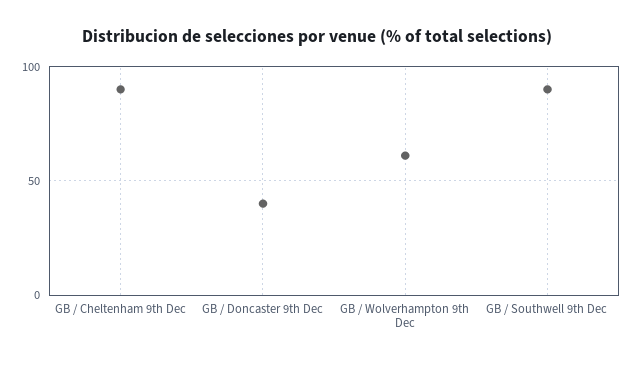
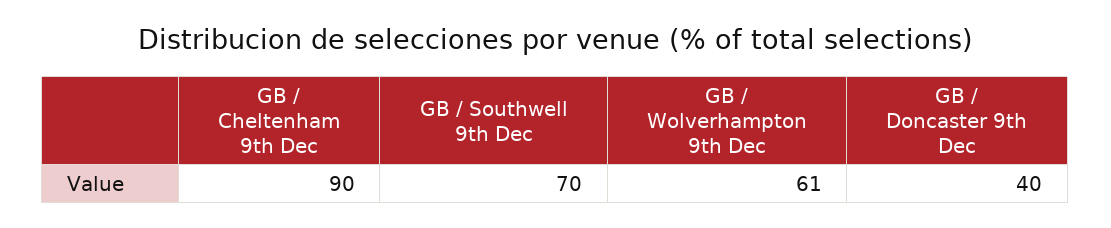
  {
    "GB / Cheltenham 9th Dec": 90,
    "GB / Doncaster 9th Dec": 40,
    "GB / Wolverhampton 9th Dec": 61,
-   "GB / Southwell 9th Dec": 90
+   "GB / Southwell 9th Dec": 70
  }

